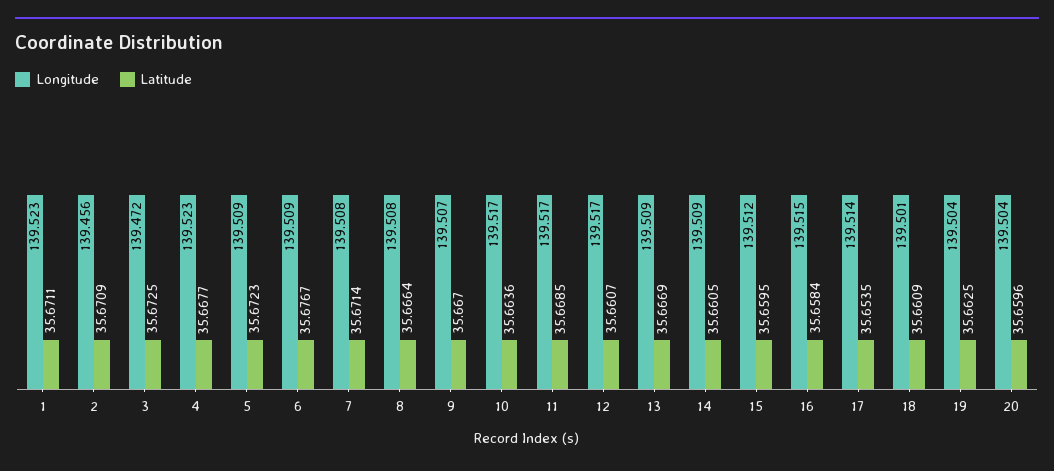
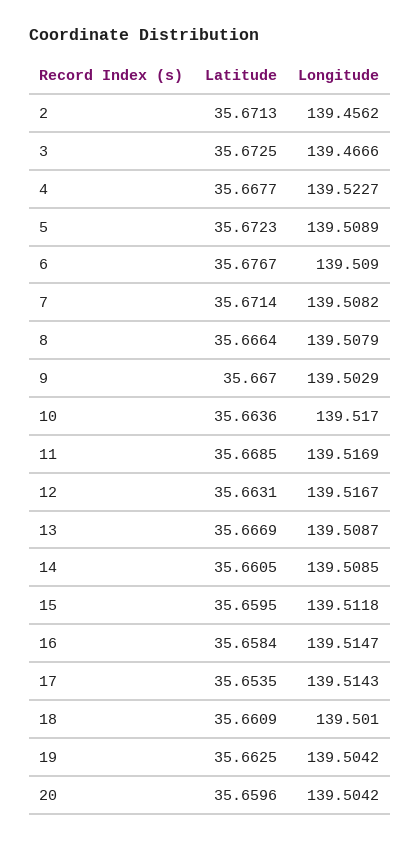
  {
    "Longitude": {
-     "1": 139.523,
      "2": 139.4562,
-     "3": 139.472,
+     "3": 139.4666,
      "4": 139.5227,
      "5": 139.5089,
      "6": 139.509,
      "7": 139.5082,
      "8": 139.5079,
-     "9": 139.507,
+     "9": 139.5029,
      "10": 139.517,
      "11": 139.5169,
      "12": 139.5167,
      "13": 139.5087,
      "14": 139.5085,
      "15": 139.5118,
      "16": 139.5147,
      "17": 139.5143,
      "18": 139.501,
      "19": 139.5042,
      "20": 139.5042
    },
    "Latitude": {
-     "1": 35.6711,
-     "2": 35.6709,
+     "2": 35.6713,
      "3": 35.6725,
      "4": 35.6677,
      "5": 35.6723,
      "6": 35.6767,
      "7": 35.6714,
      "8": 35.6664,
      "9": 35.667,
      "10": 35.6636,
      "11": 35.6685,
-     "12": 35.6607,
+     "12": 35.6631,
      "13": 35.6669,
      "14": 35.6605,
      "15": 35.6595,
      "16": 35.6584,
      "17": 35.6535,
      "18": 35.6609,
      "19": 35.6625,
      "20": 35.6596
    }
  }

